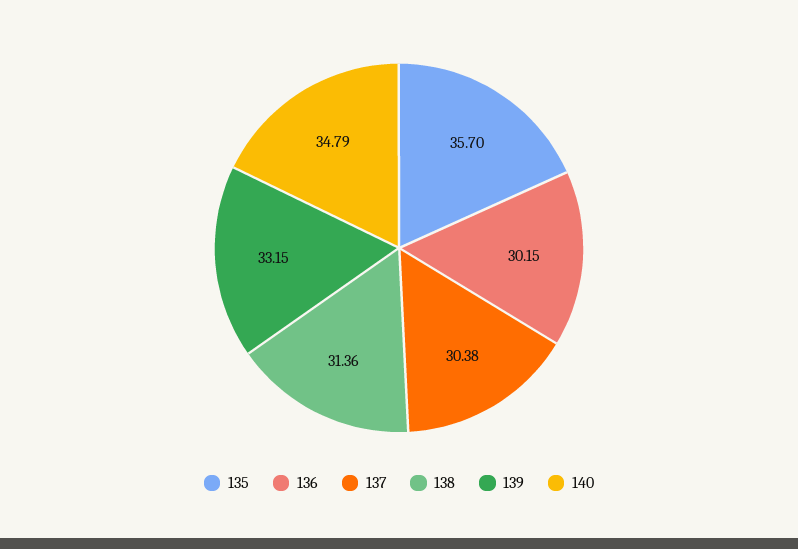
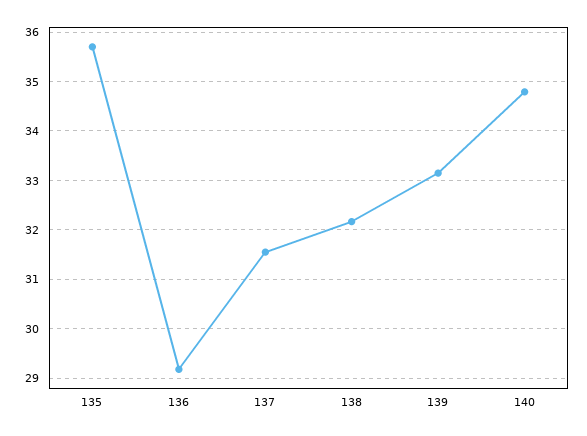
  {
    "135": 35.7,
-   "136": 30.15,
+   "136": 29.2,
-   "137": 30.38,
+   "137": 31.6,
-   "138": 31.36,
+   "138": 32.2,
    "139": 33.15,
    "140": 34.79
  }

